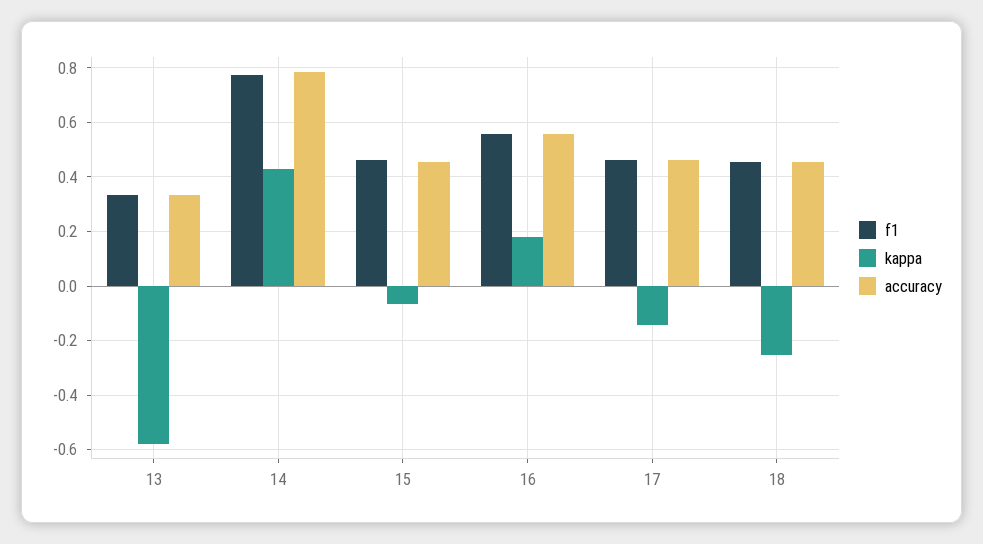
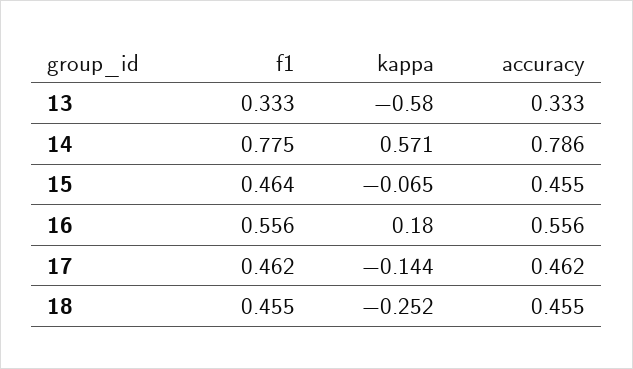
  {
    "f1": {
      "13": 0.333,
      "14": 0.775,
      "15": 0.464,
      "16": 0.556,
      "17": 0.462,
      "18": 0.455
    },
    "kappa": {
      "13": -0.58,
-     "14": 0.425,
+     "14": 0.571,
      "15": -0.065,
      "16": 0.18,
      "17": -0.144,
      "18": -0.252
    },
    "accuracy": {
      "13": 0.333,
      "14": 0.786,
      "15": 0.455,
      "16": 0.556,
      "17": 0.462,
      "18": 0.455
    }
  }

